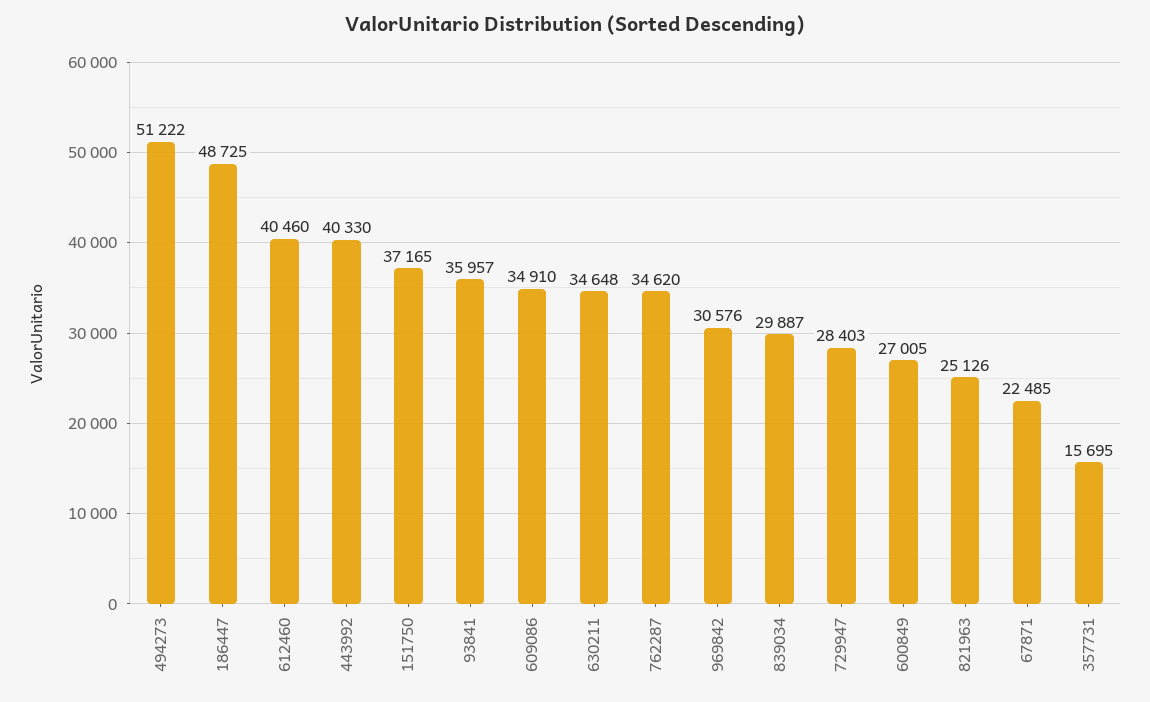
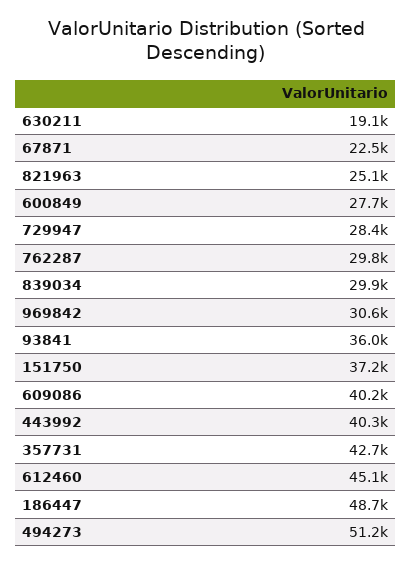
  {
    "494273": 51222,
    "186447": 48725,
-   "612460": 40460,
+   "612460": 45100,
    "443992": 40330,
    "151750": 37165,
    "93841": 35957,
-   "609086": 34910,
+   "609086": 40200,
-   "630211": 34648,
+   "630211": 19100,
-   "762287": 34620,
+   "762287": 29800,
    "969842": 30576,
    "839034": 29887,
    "729947": 28403,
-   "600849": 27005,
+   "600849": 27700,
    "821963": 25126,
    "67871": 22485,
-   "357731": 15695
+   "357731": 42700
  }

